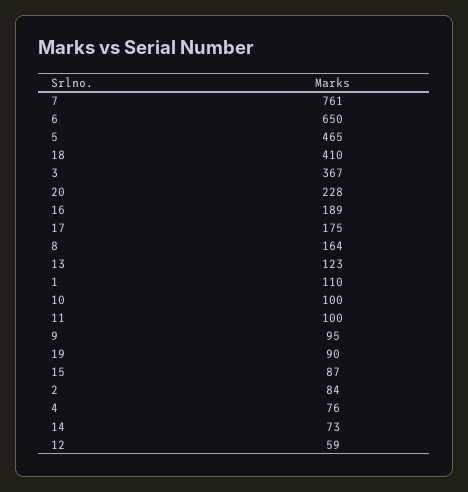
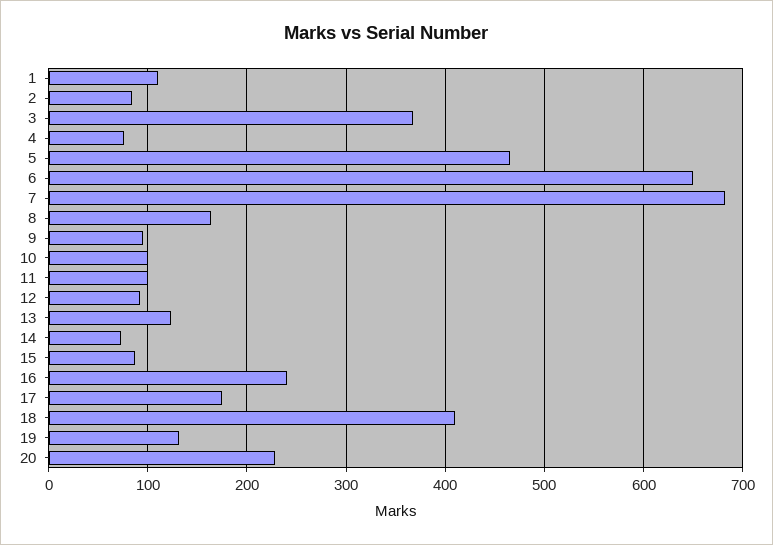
  {
-   "7": 761,
+   "7": 680,
    "6": 650,
    "5": 465,
    "18": 410,
    "3": 367,
    "20": 228,
-   "16": 189,
+   "16": 240,
    "17": 175,
    "8": 164,
    "13": 123,
    "1": 110,
    "10": 100,
    "11": 100,
    "9": 95,
-   "19": 90,
+   "19": 130,
    "15": 87,
    "2": 84,
    "4": 76,
    "14": 73,
-   "12": 59
+   "12": 90
  }

